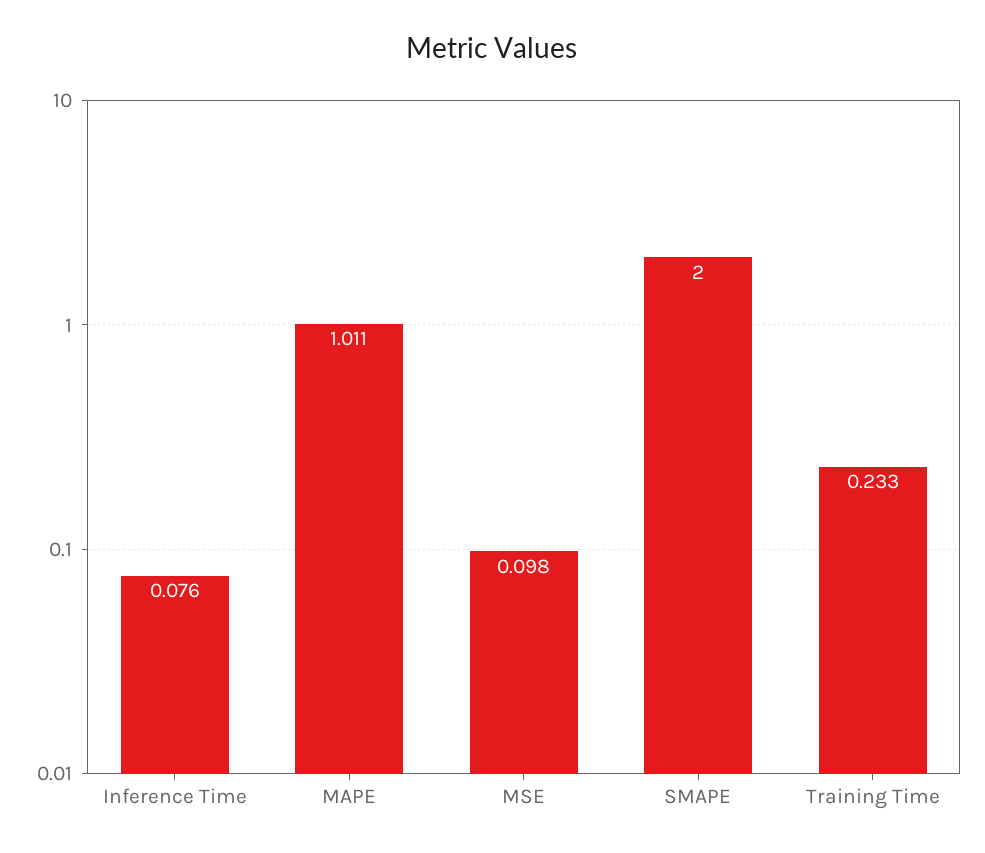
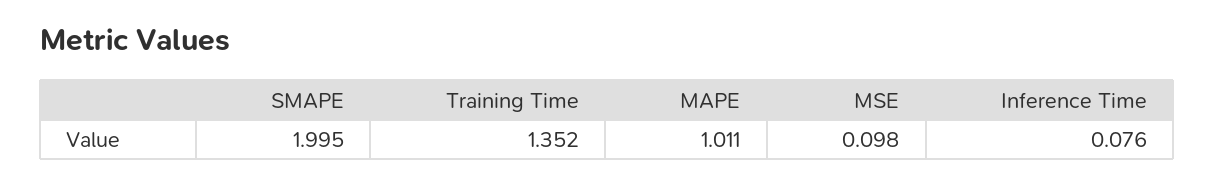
  {
    "Inference Time": 0.076,
    "MAPE": 1.011,
    "MSE": 0.098,
-   "SMAPE": 2,
+   "SMAPE": 1.995,
-   "Training Time": 0.233
+   "Training Time": 1.352
  }

